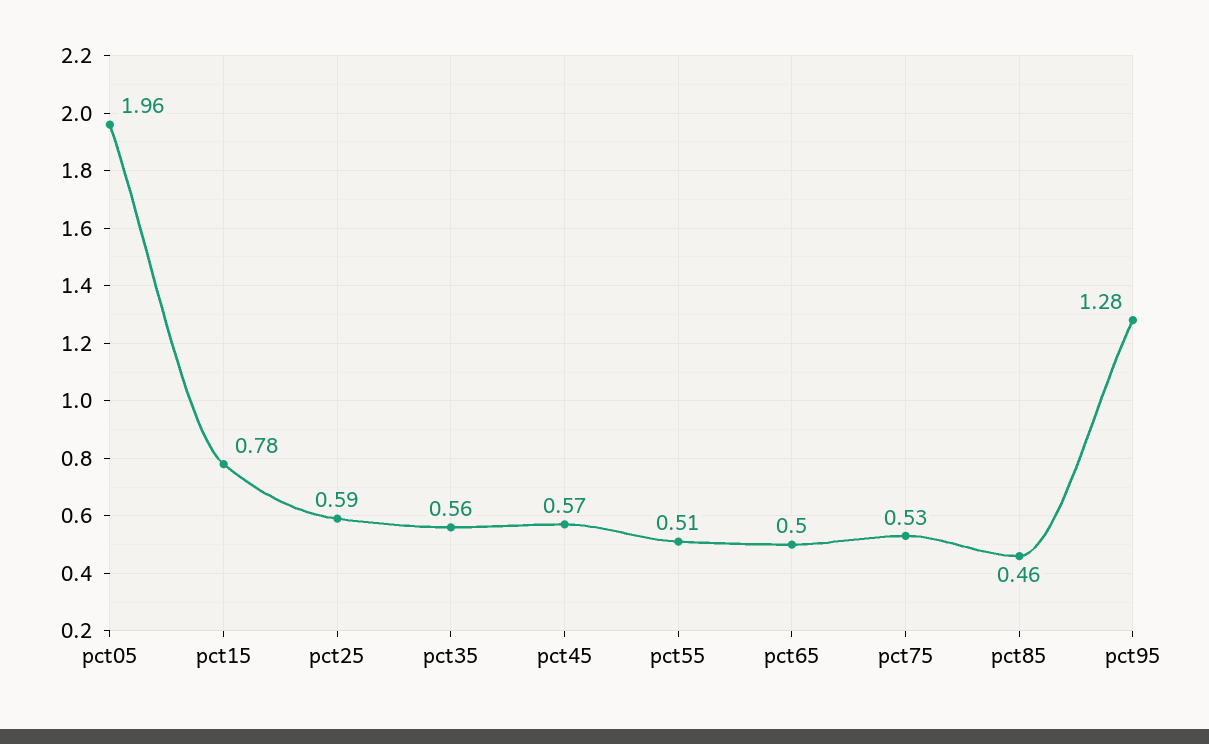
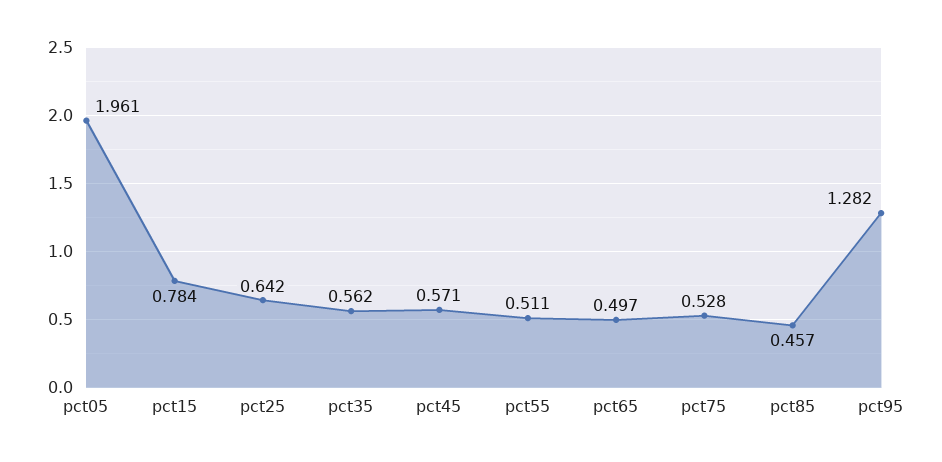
  {
    "pct05": 1.961,
    "pct15": 0.784,
-   "pct25": 0.59,
+   "pct25": 0.642,
    "pct35": 0.562,
    "pct45": 0.571,
    "pct55": 0.511,
    "pct65": 0.497,
    "pct75": 0.528,
    "pct85": 0.457,
    "pct95": 1.282
  }

